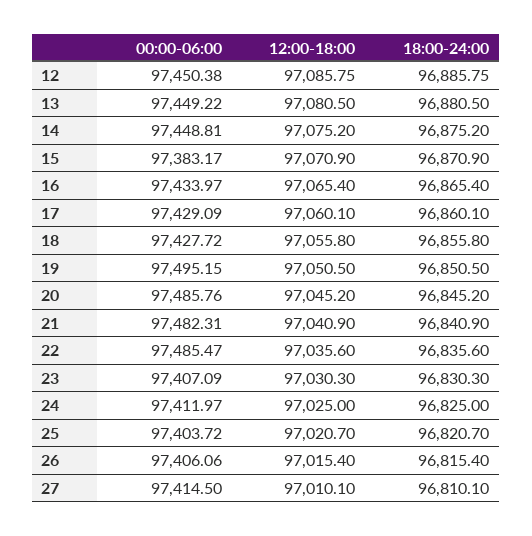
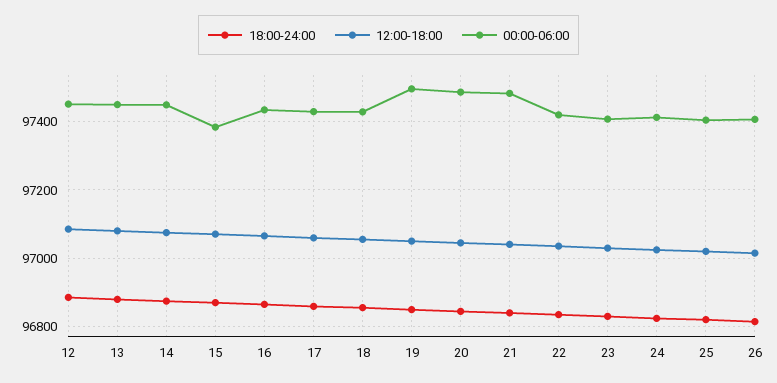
  {
    "00:00-06:00": {
      "12": 97450.38,
      "13": 97449.22,
      "14": 97448.81,
      "15": 97383.17,
      "16": 97433.97,
      "17": 97429.09,
      "18": 97427.72,
      "19": 97495.15,
      "20": 97485.76,
      "21": 97482.31,
-     "22": 97485.47,
+     "22": 97420,
      "23": 97407.09,
      "24": 97411.97,
      "25": 97403.72,
-     "26": 97406.06,
+     "26": 97406.06
-     "27": 97414.5
    },
    "12:00-18:00": {
      "12": 97085.75,
      "13": 97080.5,
      "14": 97075.2,
      "15": 97070.9,
      "16": 97065.4,
      "17": 97060.1,
      "18": 97055.8,
      "19": 97050.5,
      "20": 97045.2,
      "21": 97040.9,
      "22": 97035.6,
      "23": 97030.3,
      "24": 97025,
      "25": 97020.7,
-     "26": 97015.4,
+     "26": 97015.4
-     "27": 97010.1
    },
    "18:00-24:00": {
      "12": 96885.75,
      "13": 96880.5,
      "14": 96875.2,
      "15": 96870.9,
      "16": 96865.4,
      "17": 96860.1,
      "18": 96855.8,
      "19": 96850.5,
      "20": 96845.2,
      "21": 96840.9,
      "22": 96835.6,
      "23": 96830.3,
      "24": 96825,
      "25": 96820.7,
-     "26": 96815.4,
+     "26": 96815.4
-     "27": 96810.1
    }
  }

